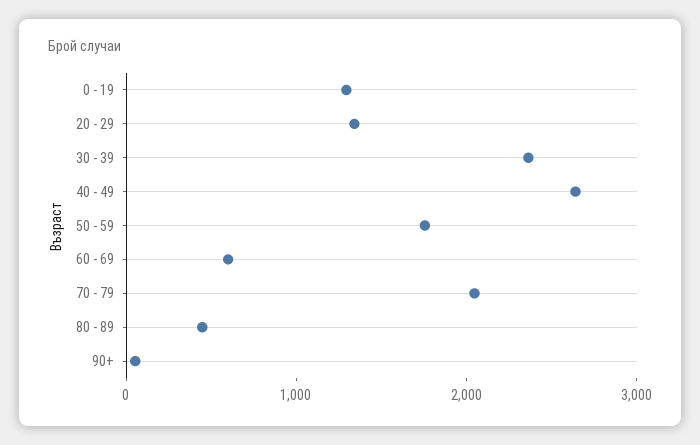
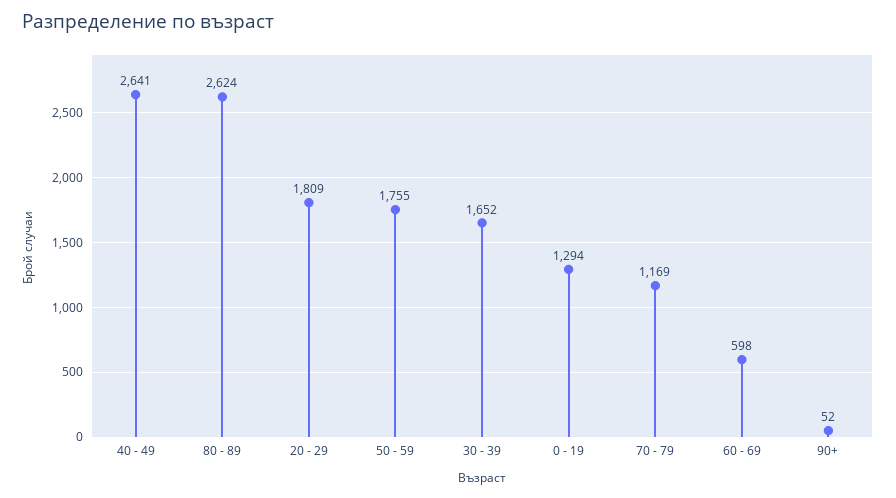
  {
    "0 - 19": 1294,
-   "20 - 29": 1400,
+   "20 - 29": 1809,
-   "30 - 39": 2400,
+   "30 - 39": 1652,
    "40 - 49": 2641,
    "50 - 59": 1755,
    "60 - 69": 598,
-   "70 - 79": 2000,
+   "70 - 79": 1169,
-   "80 - 89": 400,
+   "80 - 89": 2624,
    "90+": 52
  }

